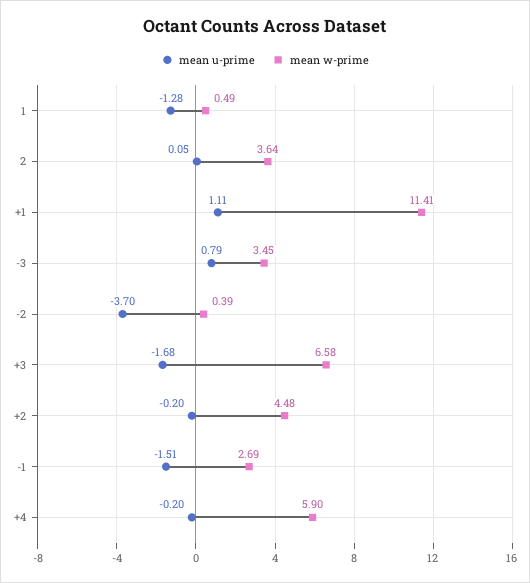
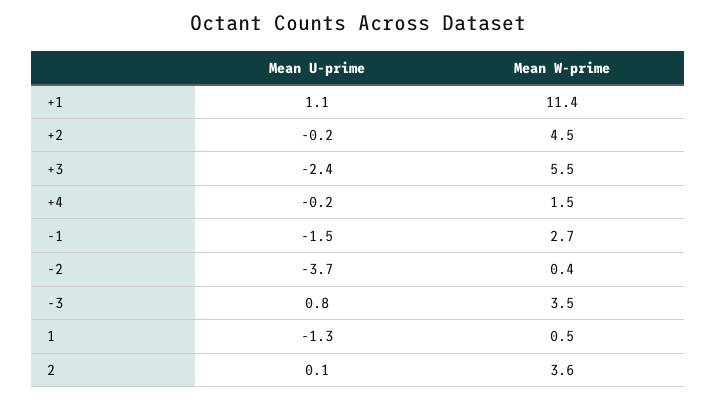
  {
    "mean u-prime": {
      "1": -1.28,
      "2": 0.05,
      "+1": 1.11,
      "-3": 0.79,
      "-2": -3.7,
-     "+3": -1.68,
+     "+3": -2.4,
      "+2": -0.2,
      "-1": -1.51,
      "+4": -0.2
    },
    "mean w-prime": {
      "1": 0.49,
      "2": 3.64,
      "+1": 11.41,
      "-3": 3.45,
      "-2": 0.39,
-     "+3": 6.58,
+     "+3": 5.5,
      "+2": 4.48,
      "-1": 2.69,
-     "+4": 5.9
+     "+4": 1.5
    }
  }

